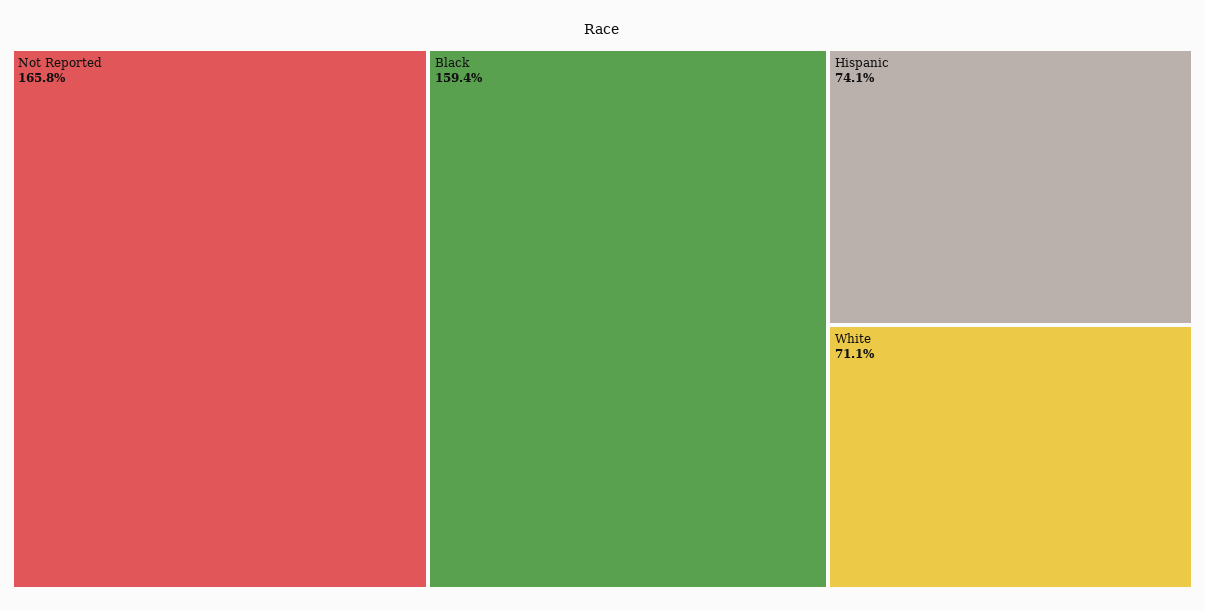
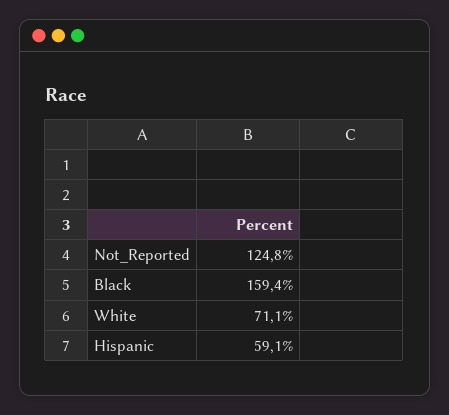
  {
-   "Not Reported": 165.8,
+   "Not Reported": 124.8,
    "Black": 159.4,
-   "Hispanic": 74.1,
+   "Hispanic": 59.1,
    "White": 71.1
  }

